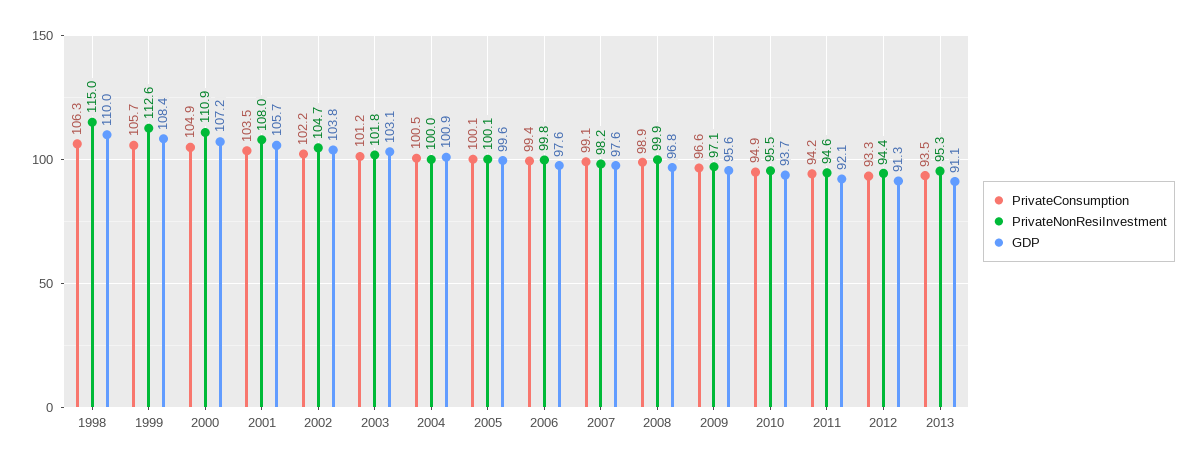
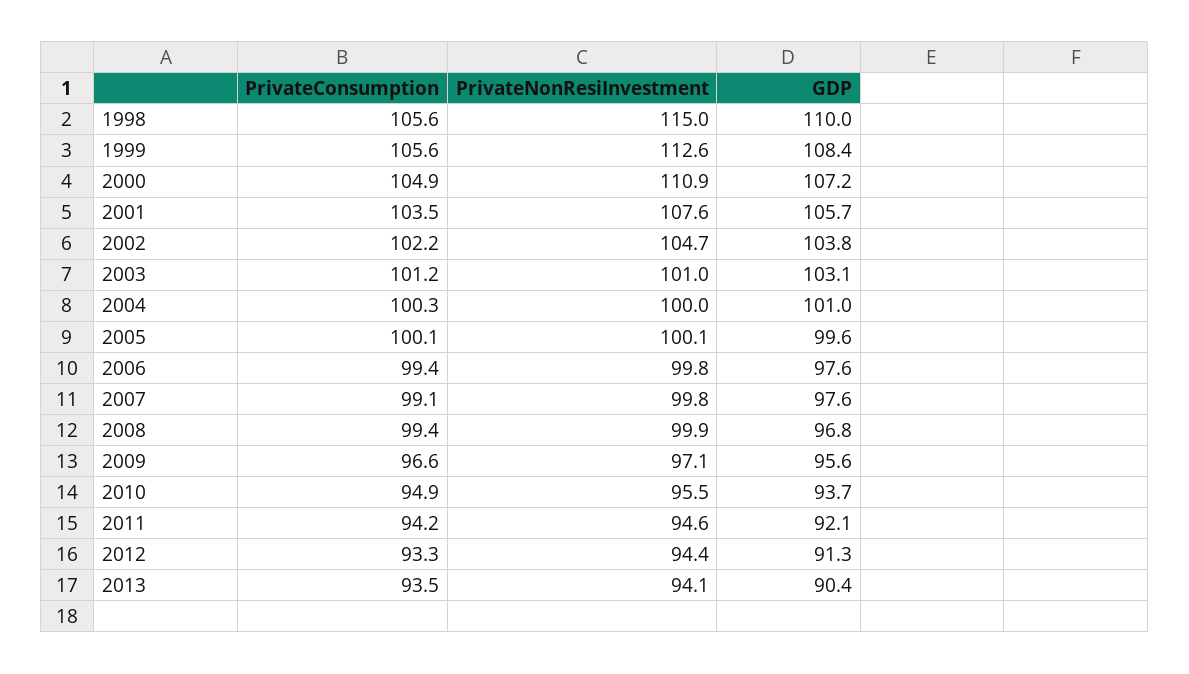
  {
    "PrivateConsumption": {
-     "1998": 106.3,
+     "1998": 105.6,
-     "1999": 105.7,
+     "1999": 105.6,
      "2000": 104.9,
      "2001": 103.5,
      "2002": 102.2,
      "2003": 101.2,
-     "2004": 100.5,
+     "2004": 100.3,
      "2005": 100.1,
      "2006": 99.4,
      "2007": 99.1,
-     "2008": 98.9,
+     "2008": 99.4,
      "2009": 96.6,
      "2010": 94.9,
      "2011": 94.2,
      "2012": 93.3,
      "2013": 93.5
    },
    "PrivateNonResiInvestment": {
      "1998": 115,
      "1999": 112.6,
      "2000": 110.9,
-     "2001": 108,
+     "2001": 107.6,
      "2002": 104.7,
-     "2003": 101.8,
+     "2003": 101,
      "2004": 100,
      "2005": 100.1,
      "2006": 99.8,
-     "2007": 98.2,
+     "2007": 99.8,
      "2008": 99.9,
      "2009": 97.1,
      "2010": 95.5,
      "2011": 94.6,
      "2012": 94.4,
-     "2013": 95.3
+     "2013": 94.1
    },
    "GDP": {
      "1998": 110,
      "1999": 108.4,
      "2000": 107.2,
      "2001": 105.7,
      "2002": 103.8,
      "2003": 103.1,
-     "2004": 100.9,
+     "2004": 101,
      "2005": 99.6,
      "2006": 97.6,
      "2007": 97.6,
      "2008": 96.8,
      "2009": 95.6,
      "2010": 93.7,
      "2011": 92.1,
      "2012": 91.3,
-     "2013": 91.1
+     "2013": 90.4
    }
  }

